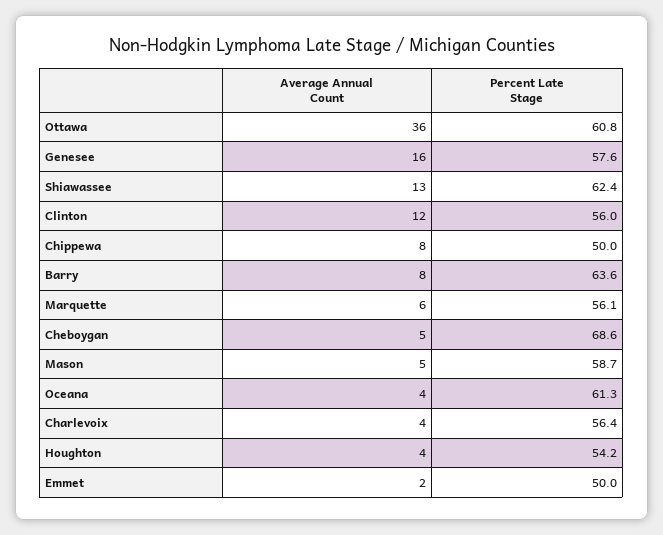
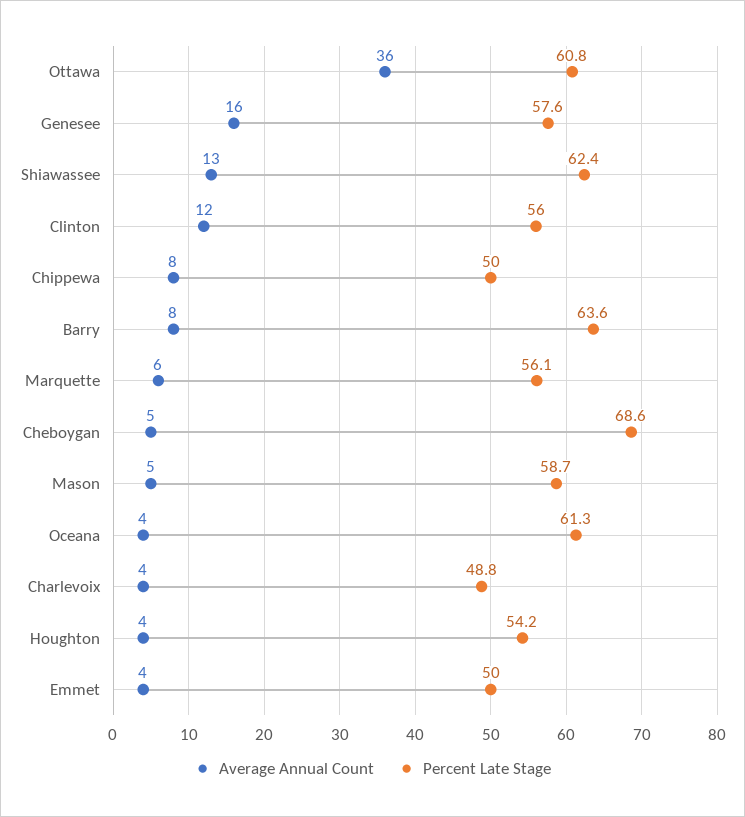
  {
    "Average Annual Count": {
      "Ottawa": 36,
      "Genesee": 16,
      "Shiawassee": 13,
      "Clinton": 12,
      "Chippewa": 8,
      "Barry": 8,
      "Marquette": 6,
      "Cheboygan": 5,
      "Mason": 5,
      "Oceana": 4,
      "Charlevoix": 4,
      "Houghton": 4,
-     "Emmet": 2
+     "Emmet": 4
    },
    "Percent Late Stage": {
      "Ottawa": 60.8,
      "Genesee": 57.6,
      "Shiawassee": 62.4,
      "Clinton": 56,
      "Chippewa": 50,
      "Barry": 63.6,
      "Marquette": 56.1,
      "Cheboygan": 68.6,
      "Mason": 58.7,
      "Oceana": 61.3,
-     "Charlevoix": 56.4,
+     "Charlevoix": 48.8,
      "Houghton": 54.2,
      "Emmet": 50
    }
  }

